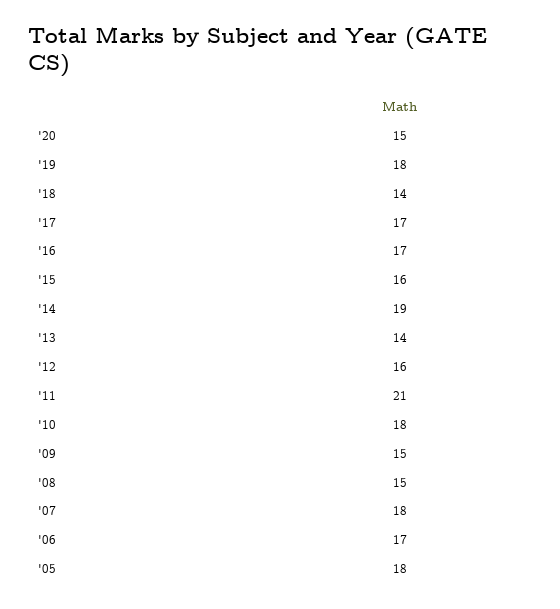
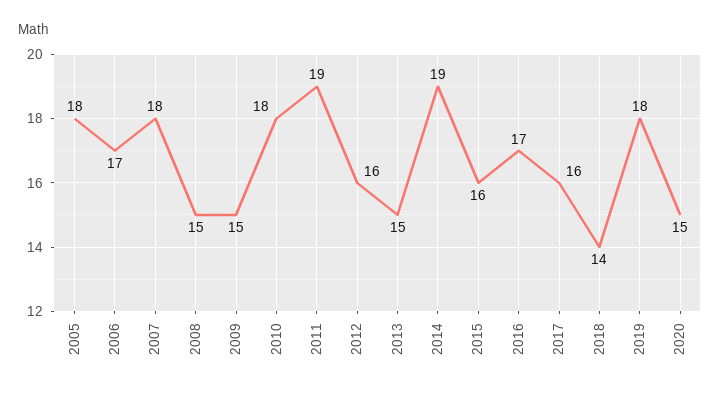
  {
    "'20": 15,
    "'19": 18,
    "'18": 14,
-   "'17": 17,
+   "'17": 16,
    "'16": 17,
    "'15": 16,
    "'14": 19,
-   "'13": 14,
+   "'13": 15,
    "'12": 16,
-   "'11": 21,
+   "'11": 19,
    "'10": 18,
    "'09": 15,
    "'08": 15,
    "'07": 18,
    "'06": 17,
    "'05": 18
  }

